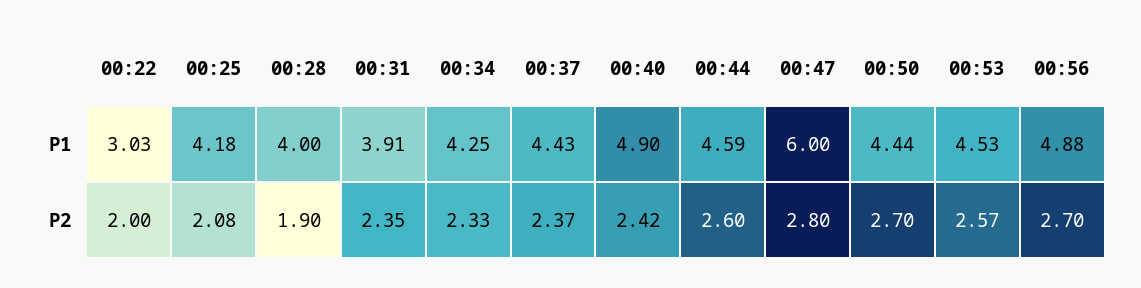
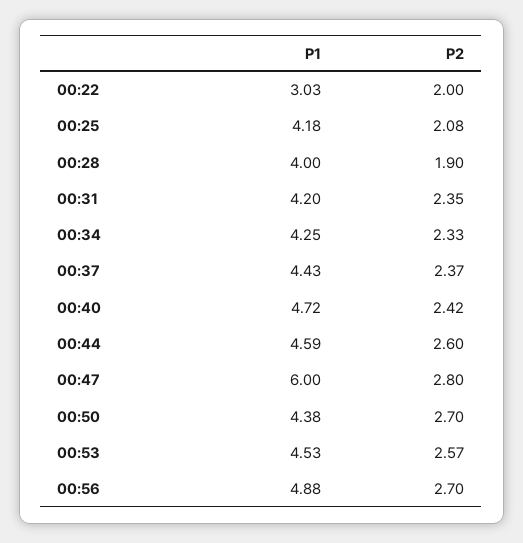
  {
    "00:22": {
      "P1": 3.03,
      "P2": 2
    },
    "00:25": {
      "P1": 4.18,
      "P2": 2.08
    },
    "00:28": {
      "P1": 4,
      "P2": 1.9
    },
    "00:31": {
-     "P1": 3.91,
+     "P1": 4.2,
      "P2": 2.35
    },
    "00:34": {
      "P1": 4.25,
      "P2": 2.33
    },
    "00:37": {
      "P1": 4.43,
      "P2": 2.37
    },
    "00:40": {
-     "P1": 4.9,
+     "P1": 4.72,
      "P2": 2.42
    },
    "00:44": {
      "P1": 4.59,
      "P2": 2.6
    },
    "00:47": {
      "P1": 6,
      "P2": 2.8
    },
    "00:50": {
-     "P1": 4.44,
+     "P1": 4.38,
      "P2": 2.7
    },
    "00:53": {
      "P1": 4.53,
      "P2": 2.57
    },
    "00:56": {
      "P1": 4.88,
      "P2": 2.7
    }
  }

